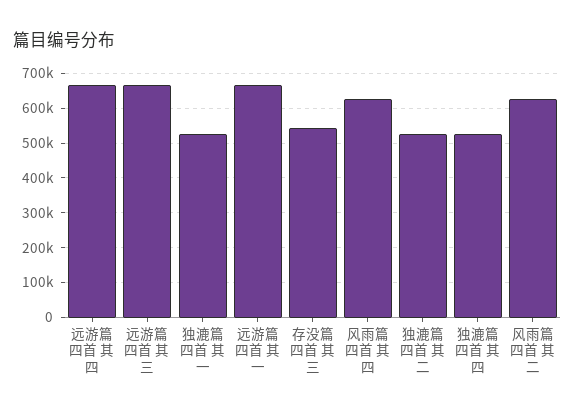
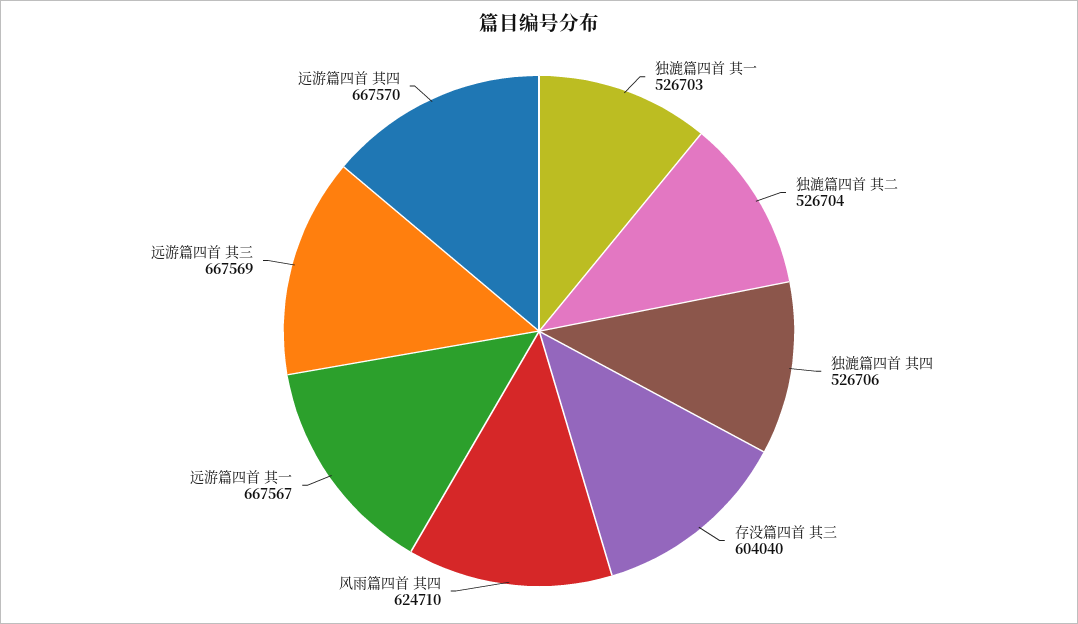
  {
    "远游篇四首 其四": 667570,
    "远游篇四首 其三": 667569,
    "独漉篇四首 其一": 526703,
    "远游篇四首 其一": 667567,
-   "存没篇四首 其三": 540000,
+   "存没篇四首 其三": 604040,
    "风雨篇四首 其四": 624710,
    "独漉篇四首 其二": 526704,
-   "独漉篇四首 其四": 526706,
+   "独漉篇四首 其四": 526706
-   "风雨篇四首 其二": 620000
  }

